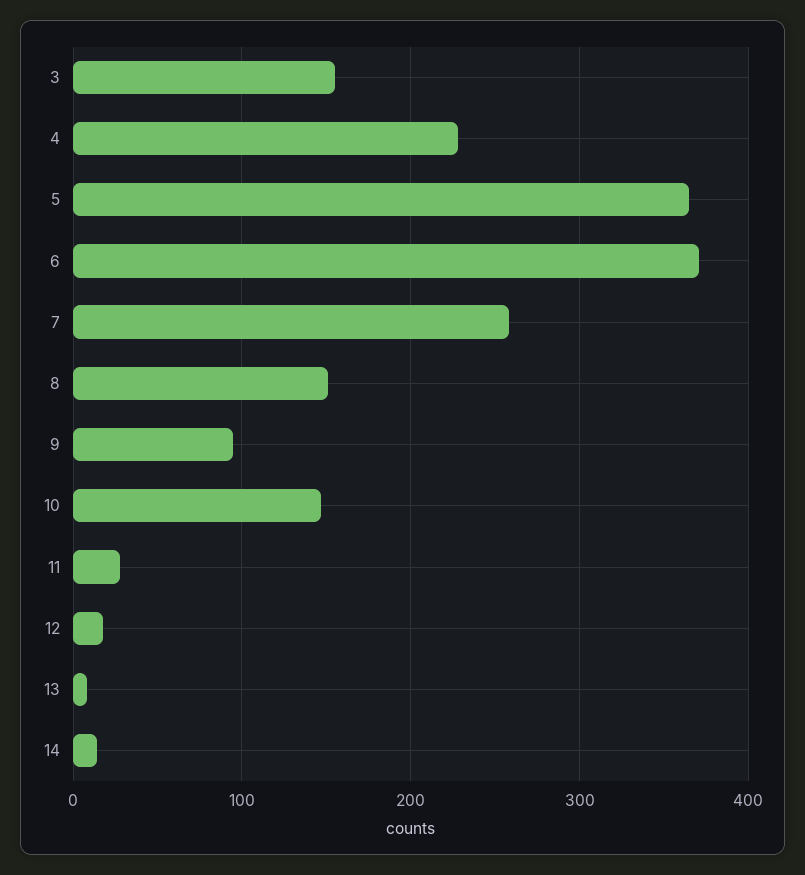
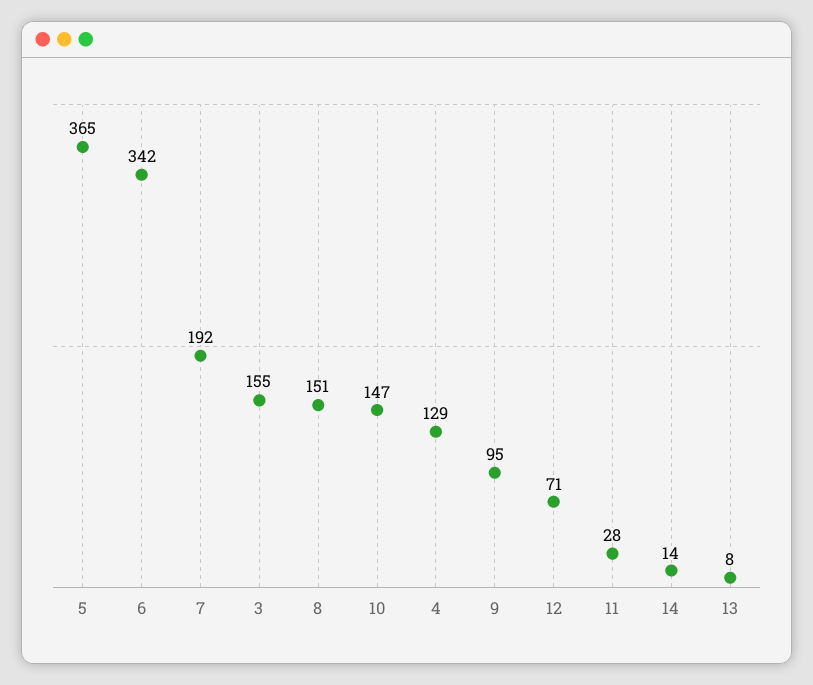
  {
    "3": 155,
-   "4": 230,
+   "4": 129,
    "5": 365,
-   "6": 370,
+   "6": 342,
-   "7": 260,
+   "7": 192,
    "8": 151,
    "9": 95,
    "10": 147,
    "11": 28,
-   "12": 20,
+   "12": 71,
    "13": 8,
    "14": 14
  }

